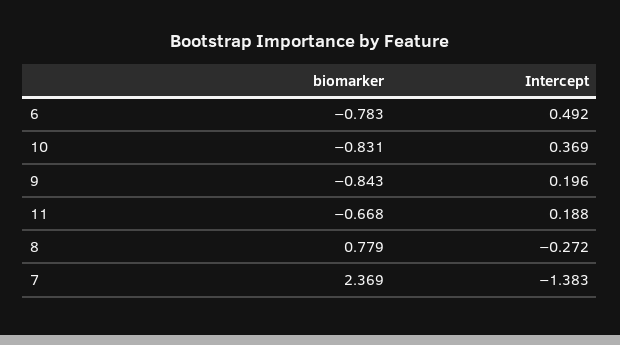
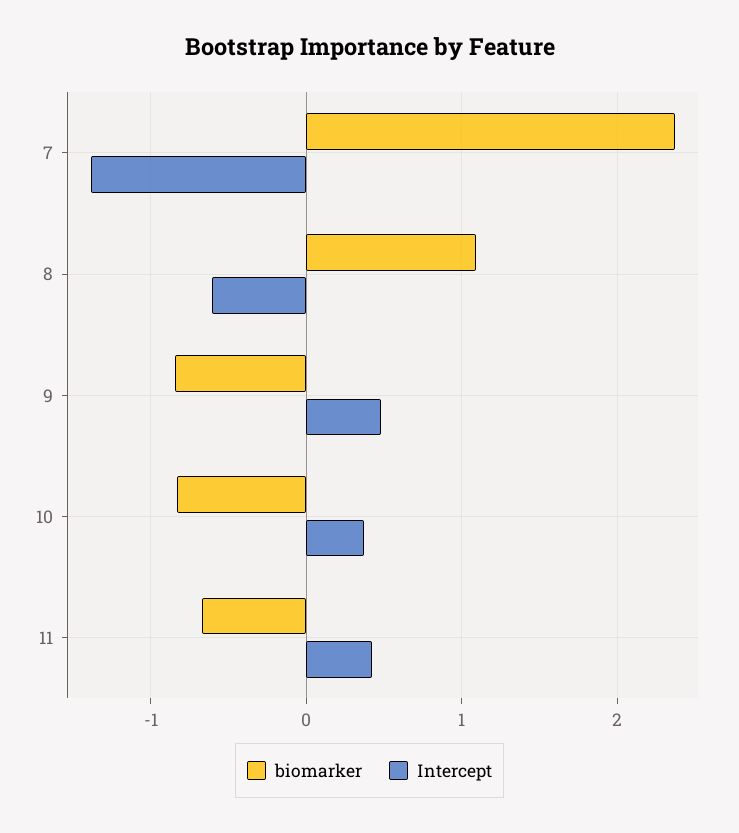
  {
    "biomarker": {
-     "6": -0.783,
      "10": -0.831,
      "9": -0.843,
      "11": -0.668,
-     "8": 0.779,
+     "8": 1.1,
      "7": 2.369
    },
    "Intercept": {
-     "6": 0.492,
      "10": 0.369,
-     "9": 0.196,
+     "9": 0.5,
-     "11": 0.188,
+     "11": 0.4,
-     "8": -0.272,
+     "8": -0.6,
      "7": -1.383
    }
  }

